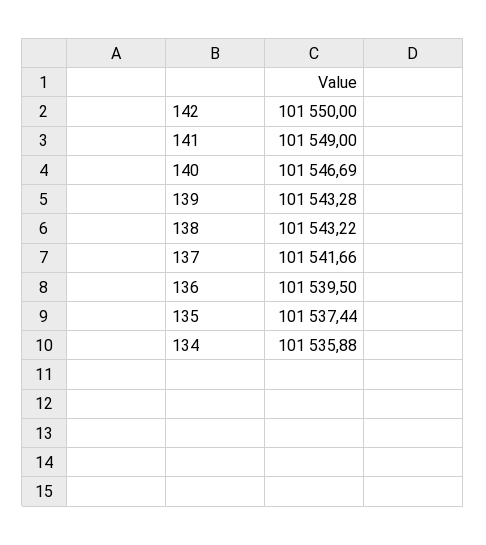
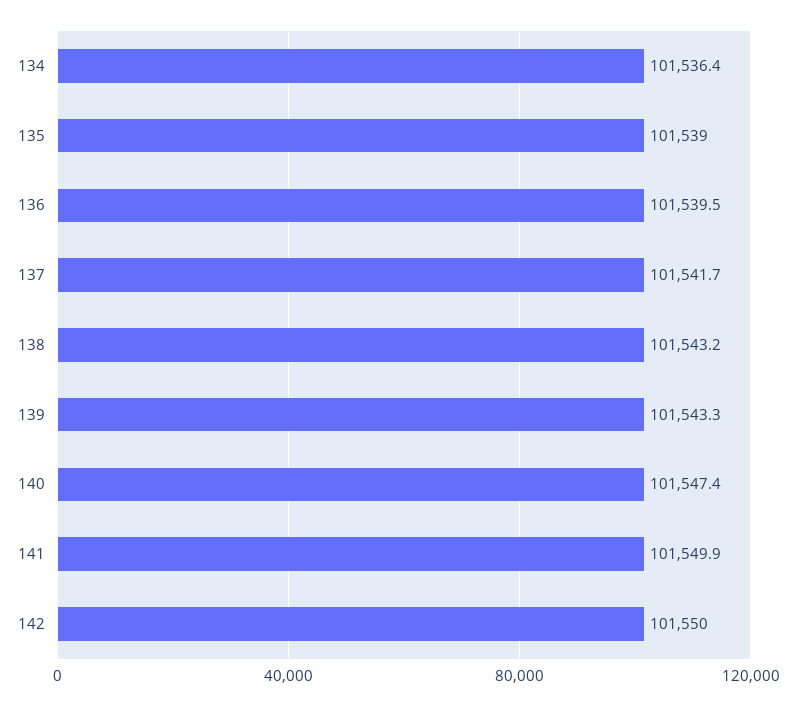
  {
    "142": 101550,
-   "141": 101549,
+   "141": 101549.9,
-   "140": 101546.69,
+   "140": 101547.4,
    "139": 101543.28,
    "138": 101543.22,
    "137": 101541.66,
    "136": 101539.5,
-   "135": 101537.44,
+   "135": 101539,
-   "134": 101535.88
+   "134": 101536.4
  }

